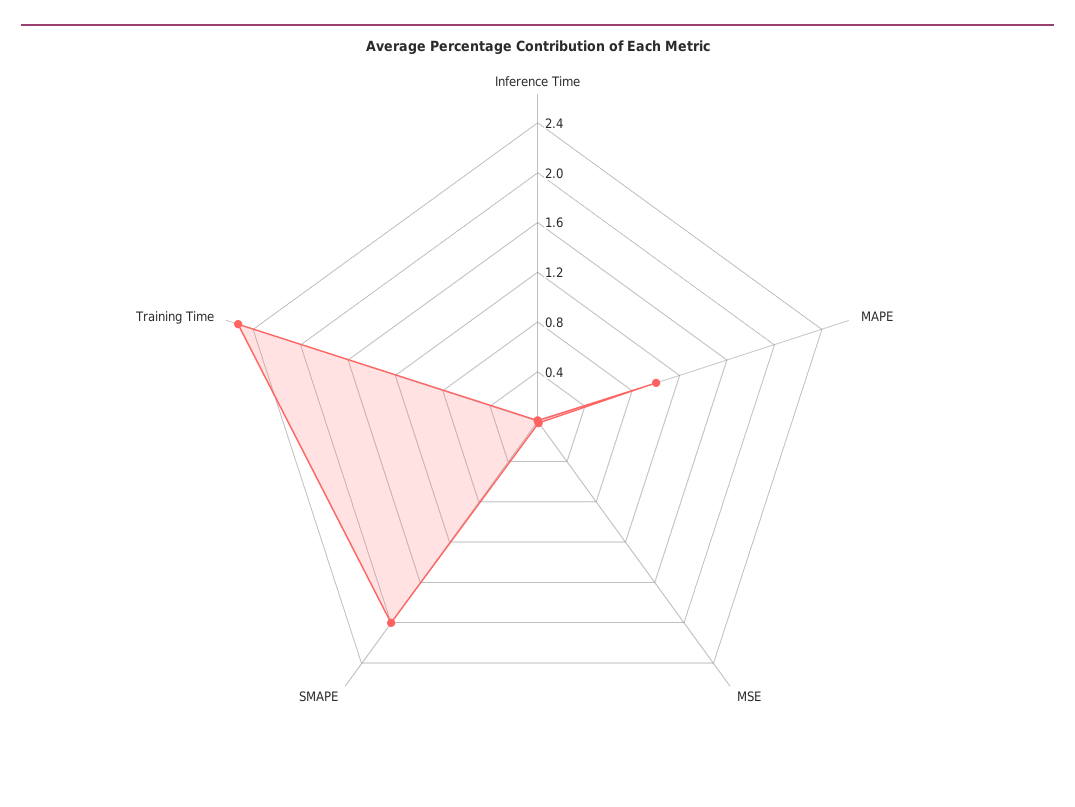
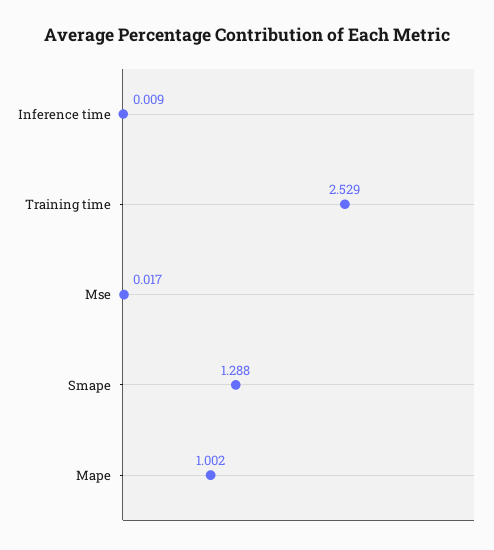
  {
    "Inference Time": 0.009,
    "MAPE": 1.002,
    "MSE": 0.017,
-   "SMAPE": 2,
+   "SMAPE": 1.288,
    "Training Time": 2.529
  }

